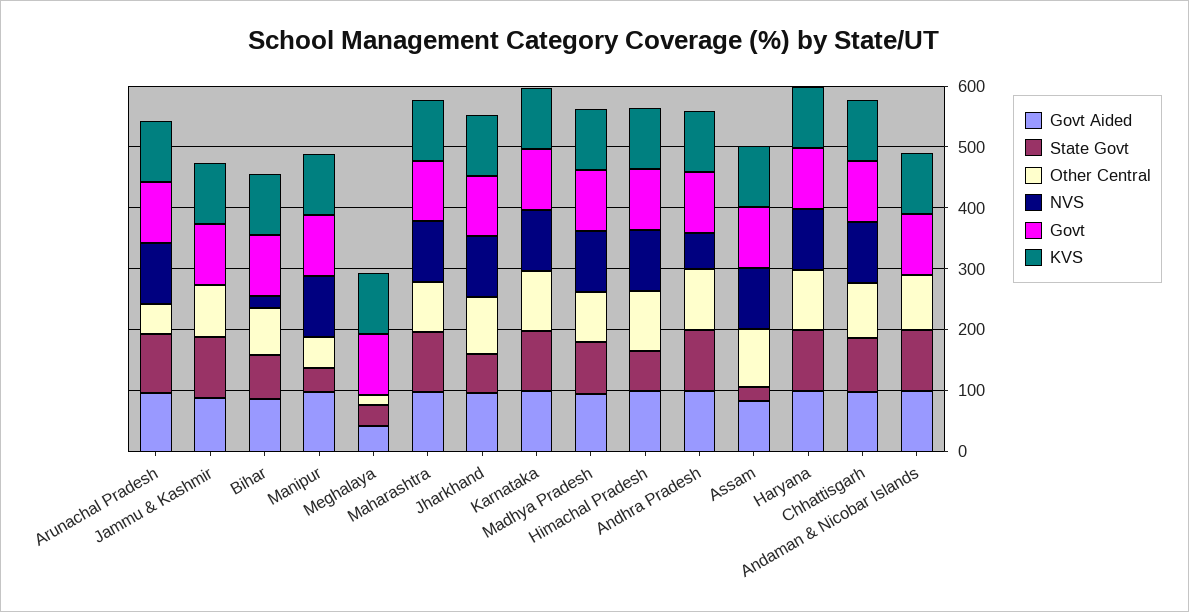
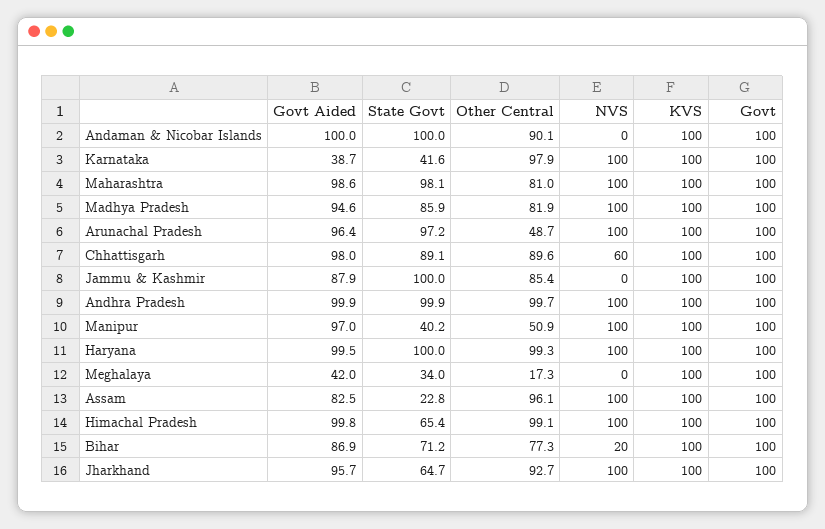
  {
    "Govt Aided": {
      "Arunachal Pradesh": 96.4,
      "Jammu & Kashmir": 87.9,
      "Bihar": 86.9,
      "Manipur": 97,
      "Meghalaya": 42,
      "Maharashtra": 98.6,
      "Jharkhand": 95.7,
-     "Karnataka": 100,
+     "Karnataka": 38.7,
      "Madhya Pradesh": 94.6,
      "Himachal Pradesh": 99.8,
      "Andhra Pradesh": 99.9,
      "Assam": 82.5,
      "Haryana": 99.5,
      "Chhattisgarh": 98,
      "Andaman & Nicobar Islands": 100
    },
    "State Govt": {
      "Arunachal Pradesh": 97.2,
      "Jammu & Kashmir": 100,
      "Bihar": 71.2,
      "Manipur": 40.2,
      "Meghalaya": 34,
      "Maharashtra": 98.1,
      "Jharkhand": 64.7,
-     "Karnataka": 100,
+     "Karnataka": 41.6,
      "Madhya Pradesh": 85.9,
      "Himachal Pradesh": 65.4,
      "Andhra Pradesh": 99.9,
      "Assam": 22.8,
      "Haryana": 100,
      "Chhattisgarh": 89.1,
      "Andaman & Nicobar Islands": 100
    },
    "Other Central": {
      "Arunachal Pradesh": 48.7,
      "Jammu & Kashmir": 85.4,
      "Bihar": 77.3,
      "Manipur": 50.9,
      "Meghalaya": 17.3,
      "Maharashtra": 81,
      "Jharkhand": 92.7,
      "Karnataka": 97.9,
      "Madhya Pradesh": 81.9,
      "Himachal Pradesh": 99.1,
      "Andhra Pradesh": 99.7,
      "Assam": 96.1,
      "Haryana": 99.3,
      "Chhattisgarh": 89.6,
      "Andaman & Nicobar Islands": 90.1
    },
    "NVS": {
      "Arunachal Pradesh": 100,
      "Jammu & Kashmir": 0,
      "Bihar": 20,
      "Manipur": 100,
      "Meghalaya": 0,
      "Maharashtra": 100,
      "Jharkhand": 100,
      "Karnataka": 100,
      "Madhya Pradesh": 100,
      "Himachal Pradesh": 100,
-     "Andhra Pradesh": 60,
+     "Andhra Pradesh": 100,
      "Assam": 100,
      "Haryana": 100,
-     "Chhattisgarh": 100,
+     "Chhattisgarh": 60,
      "Andaman & Nicobar Islands": 0
    },
    "Govt": {
      "Arunachal Pradesh": 100,
      "Jammu & Kashmir": 100,
      "Bihar": 100,
      "Manipur": 100,
      "Meghalaya": 100,
      "Maharashtra": 100,
      "Jharkhand": 100,
      "Karnataka": 100,
      "Madhya Pradesh": 100,
      "Himachal Pradesh": 100,
      "Andhra Pradesh": 100,
      "Assam": 100,
      "Haryana": 100,
      "Chhattisgarh": 100,
      "Andaman & Nicobar Islands": 100
    },
    "KVS": {
      "Arunachal Pradesh": 100,
      "Jammu & Kashmir": 100,
      "Bihar": 100,
      "Manipur": 100,
      "Meghalaya": 100,
      "Maharashtra": 100,
      "Jharkhand": 100,
      "Karnataka": 100,
      "Madhya Pradesh": 100,
      "Himachal Pradesh": 100,
      "Andhra Pradesh": 100,
      "Assam": 100,
      "Haryana": 100,
      "Chhattisgarh": 100,
      "Andaman & Nicobar Islands": 100
    }
  }

